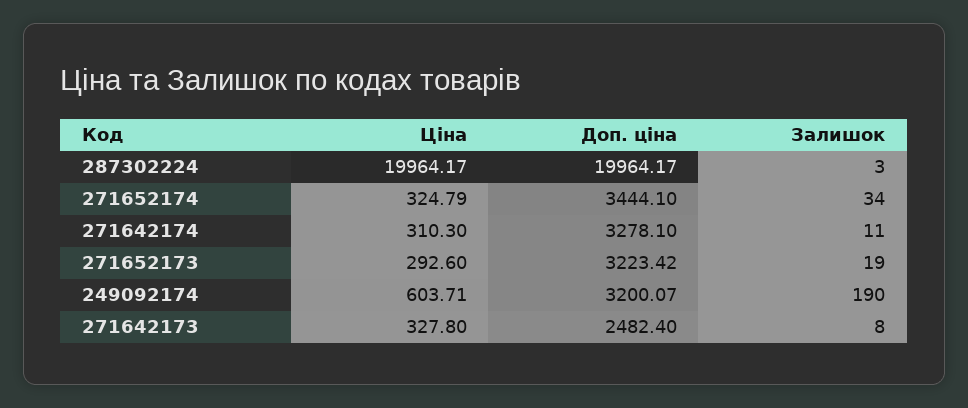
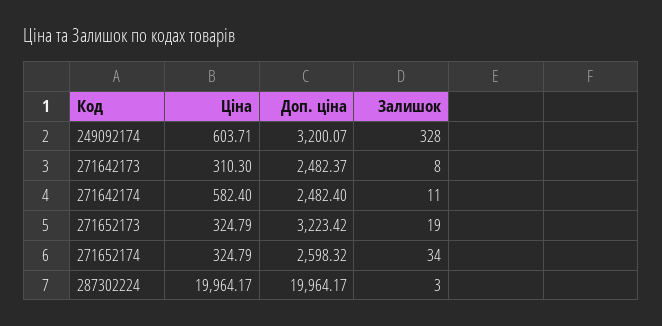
  {
    "Ціна": {
      "287302224": 19964.17,
      "271652174": 324.79,
-     "271642174": 310.3,
+     "271642174": 582.4,
-     "271652173": 292.6,
+     "271652173": 324.79,
      "249092174": 603.71,
-     "271642173": 327.8
+     "271642173": 310.3
    },
    "Доп. ціна": {
      "287302224": 19964.17,
-     "271652174": 3444.1,
+     "271652174": 2598.32,
-     "271642174": 3278.1,
+     "271642174": 2482.4,
      "271652173": 3223.42,
      "249092174": 3200.07,
-     "271642173": 2482.4
+     "271642173": 2482.37
    },
    "Залишок": {
      "287302224": 3,
      "271652174": 34,
      "271642174": 11,
      "271652173": 19,
-     "249092174": 190,
+     "249092174": 328,
      "271642173": 8
    }
  }

